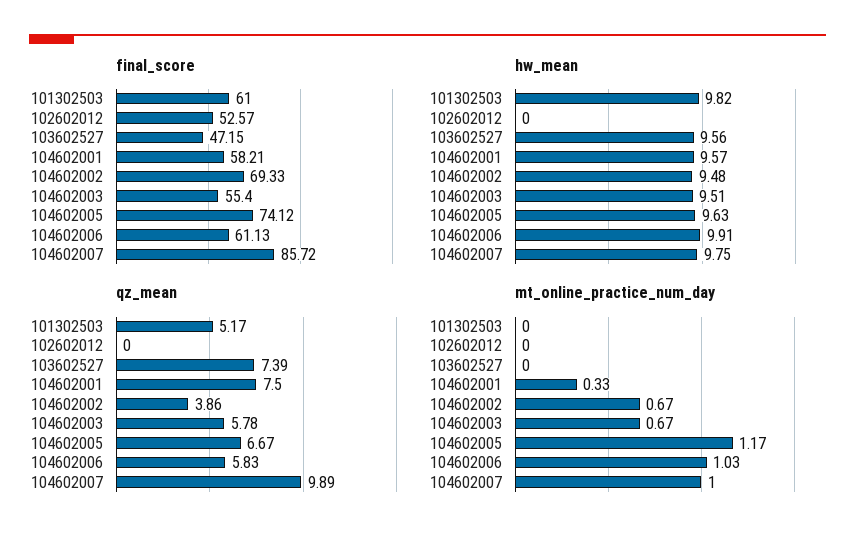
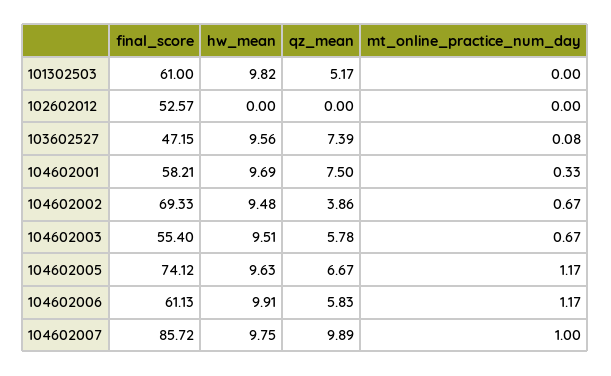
  {
    "final_score": {
      "101302503": 61,
      "102602012": 52.57,
      "103602527": 47.15,
      "104602001": 58.21,
      "104602002": 69.33,
      "104602003": 55.4,
      "104602005": 74.12,
      "104602006": 61.13,
      "104602007": 85.72
    },
    "hw_mean": {
      "101302503": 9.82,
      "102602012": 0,
      "103602527": 9.56,
-     "104602001": 9.57,
+     "104602001": 9.69,
      "104602002": 9.48,
      "104602003": 9.51,
      "104602005": 9.63,
      "104602006": 9.91,
      "104602007": 9.75
    },
    "qz_mean": {
      "101302503": 5.17,
      "102602012": 0,
      "103602527": 7.39,
      "104602001": 7.5,
      "104602002": 3.86,
      "104602003": 5.78,
      "104602005": 6.67,
      "104602006": 5.83,
      "104602007": 9.89
    },
    "mt_online_practice_num_day": {
      "101302503": 0,
      "102602012": 0,
-     "103602527": 0,
+     "103602527": 0.08,
      "104602001": 0.33,
      "104602002": 0.67,
      "104602003": 0.67,
      "104602005": 1.17,
-     "104602006": 1.03,
+     "104602006": 1.17,
      "104602007": 1
    }
  }

